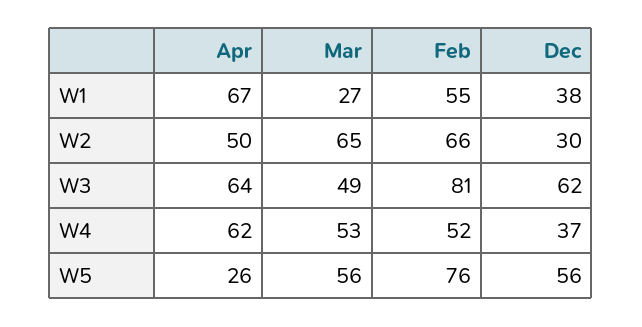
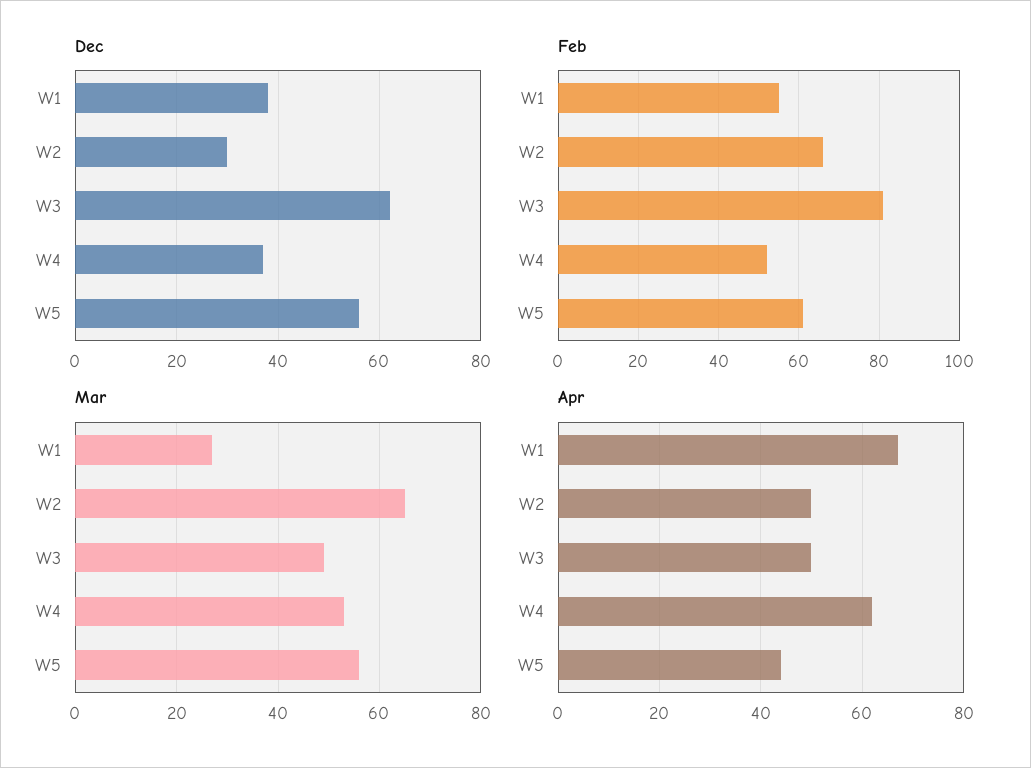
  {
    "Apr": {
      "W1": 67,
      "W2": 50,
-     "W3": 64,
+     "W3": 50,
      "W4": 62,
-     "W5": 26
+     "W5": 45
    },
    "Mar": {
      "W1": 27,
      "W2": 65,
      "W3": 49,
      "W4": 53,
      "W5": 56
    },
    "Feb": {
      "W1": 55,
      "W2": 66,
      "W3": 81,
      "W4": 52,
-     "W5": 76
+     "W5": 60
    },
    "Dec": {
      "W1": 38,
      "W2": 30,
      "W3": 62,
      "W4": 37,
      "W5": 56
    }
  }

